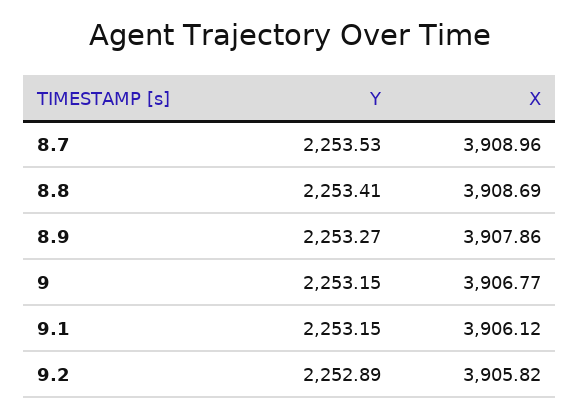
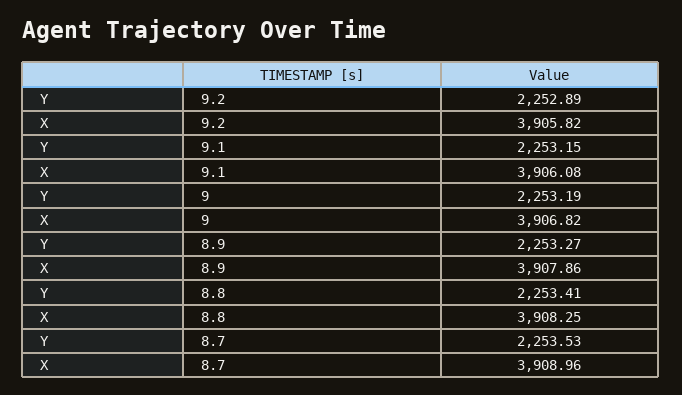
  {
    "Y": {
      "8.7": 2253.53,
      "8.8": 2253.41,
      "8.9": 2253.27,
-     "9": 2253.15,
+     "9": 2253.19,
      "9.1": 2253.15,
      "9.2": 2252.89
    },
    "X": {
      "8.7": 3908.96,
-     "8.8": 3908.69,
+     "8.8": 3908.25,
      "8.9": 3907.86,
-     "9": 3906.77,
+     "9": 3906.82,
-     "9.1": 3906.12,
+     "9.1": 3906.08,
      "9.2": 3905.82
    }
  }

